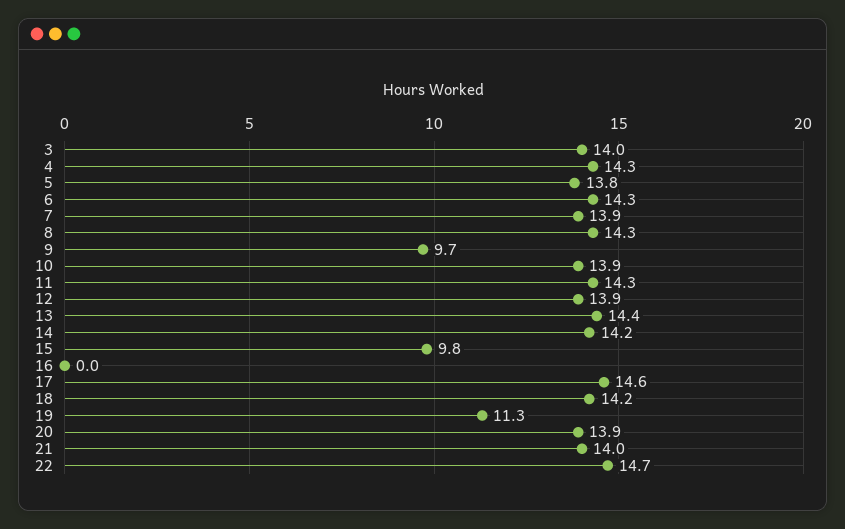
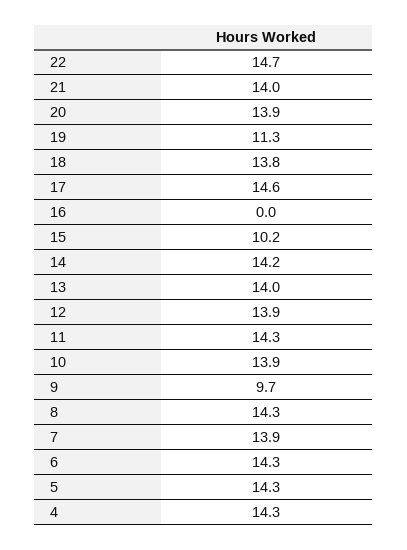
  {
-   "3": 14,
    "4": 14.3,
-   "5": 13.8,
+   "5": 14.3,
    "6": 14.3,
    "7": 13.9,
    "8": 14.3,
    "9": 9.7,
    "10": 13.9,
    "11": 14.3,
    "12": 13.9,
-   "13": 14.4,
+   "13": 14,
    "14": 14.2,
-   "15": 9.8,
+   "15": 10.2,
    "16": 0,
    "17": 14.6,
-   "18": 14.2,
+   "18": 13.8,
    "19": 11.3,
    "20": 13.9,
    "21": 14,
    "22": 14.7
  }

